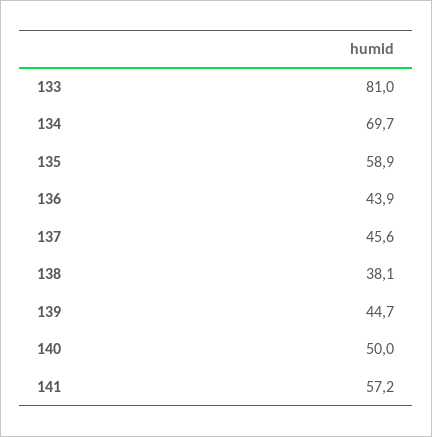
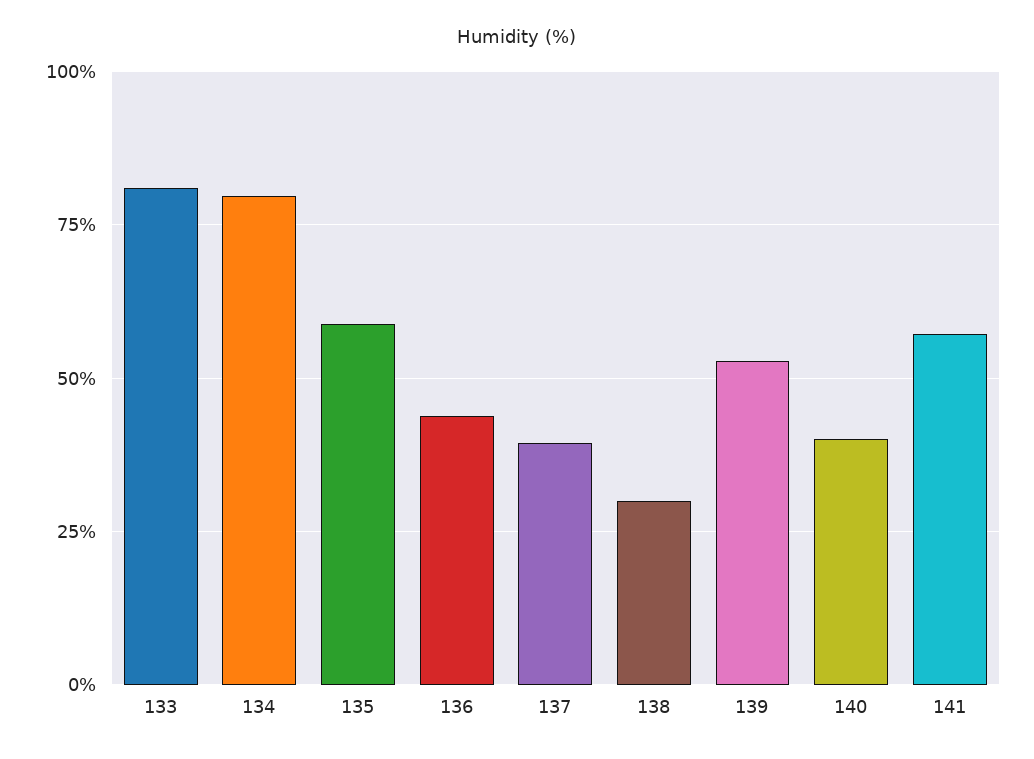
  {
    "133": 81,
-   "134": 69.7,
+   "134": 80,
    "135": 58.9,
    "136": 43.9,
-   "137": 45.6,
+   "137": 40,
-   "138": 38.1,
+   "138": 30,
-   "139": 44.7,
+   "139": 52.5,
-   "140": 50,
+   "140": 40,
    "141": 57.2
  }

